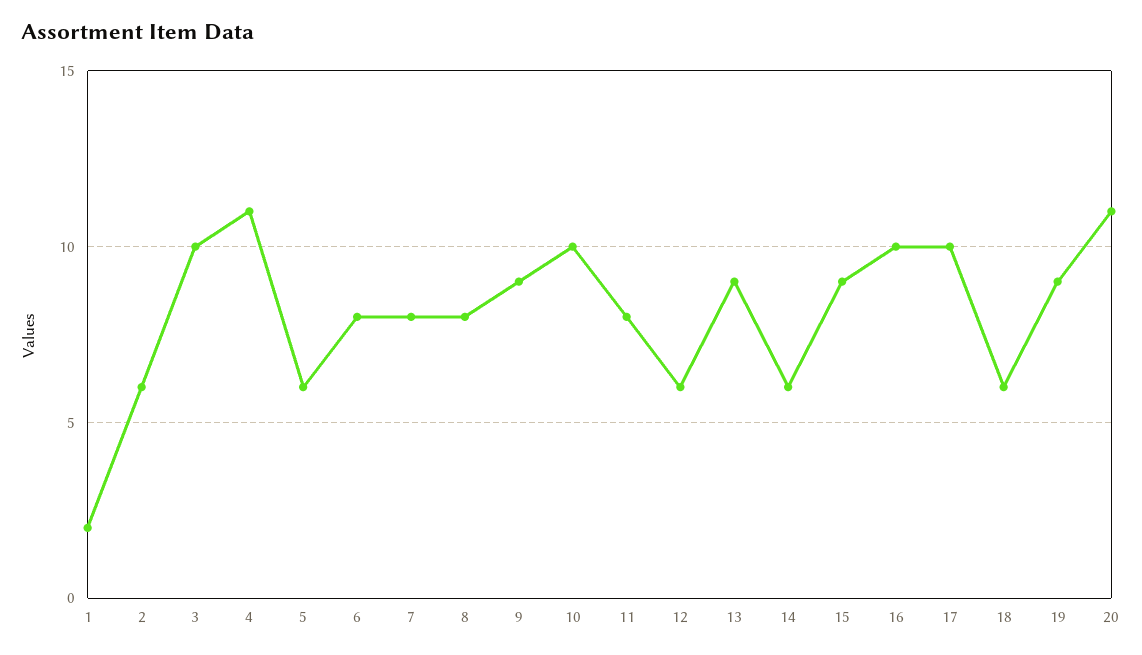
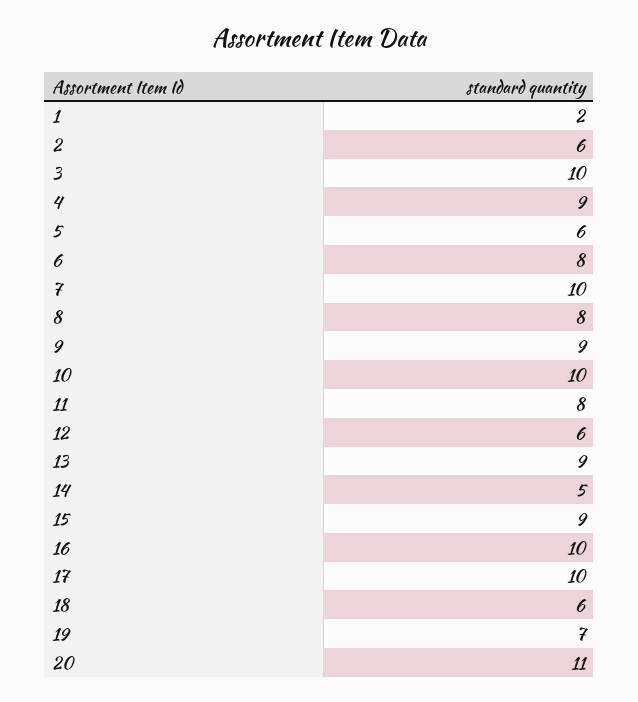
  {
    "1": 2,
    "2": 6,
    "3": 10,
-   "4": 11,
+   "4": 9,
    "5": 6,
    "6": 8,
-   "7": 8,
+   "7": 10,
    "8": 8,
    "9": 9,
    "10": 10,
    "11": 8,
    "12": 6,
    "13": 9,
-   "14": 6,
+   "14": 5,
    "15": 9,
    "16": 10,
    "17": 10,
    "18": 6,
-   "19": 9,
+   "19": 7,
    "20": 11
  }

